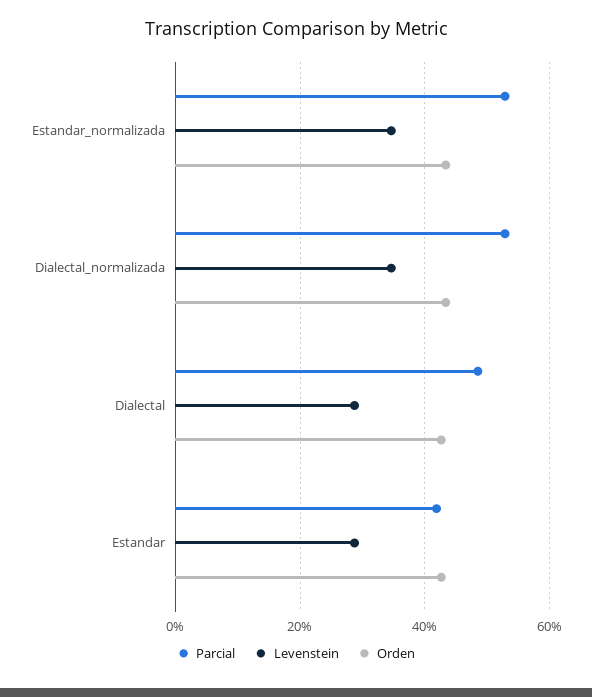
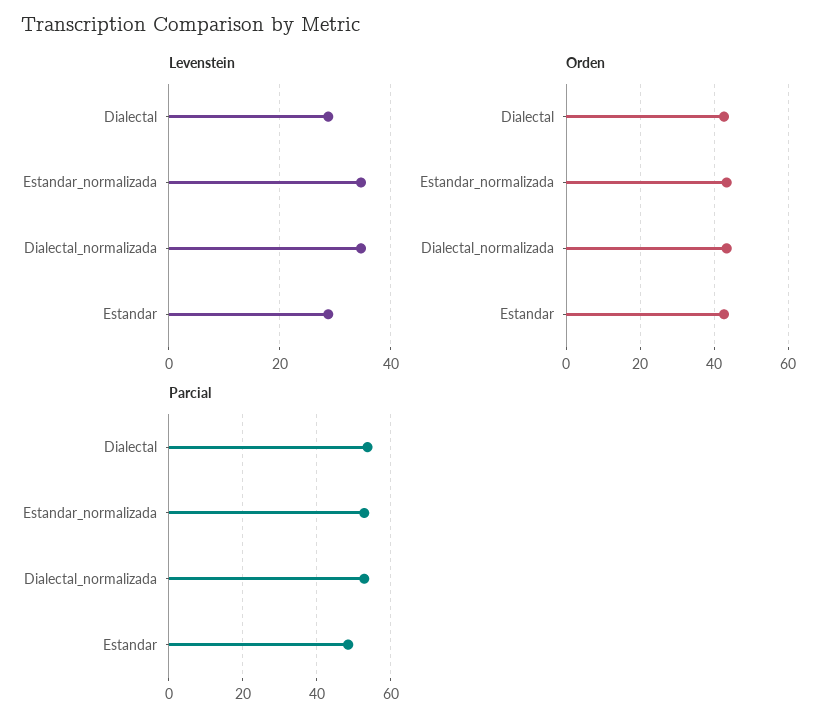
  {
    "Parcial": {
      "Estandar_normalizada": 52,
      "Dialectal_normalizada": 52,
-     "Dialectal": 48,
+     "Dialectal": 54,
-     "Estandar": 42
+     "Estandar": 48
    },
    "Levenstein": {
      "Estandar_normalizada": 34,
      "Dialectal_normalizada": 34,
      "Dialectal": 28,
      "Estandar": 28
    },
    "Orden": {
      "Estandar_normalizada": 44,
      "Dialectal_normalizada": 44,
      "Dialectal": 42,
      "Estandar": 42
    }
  }

